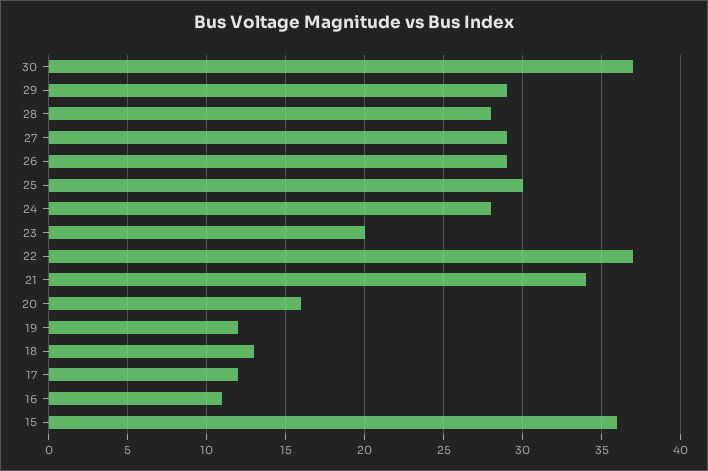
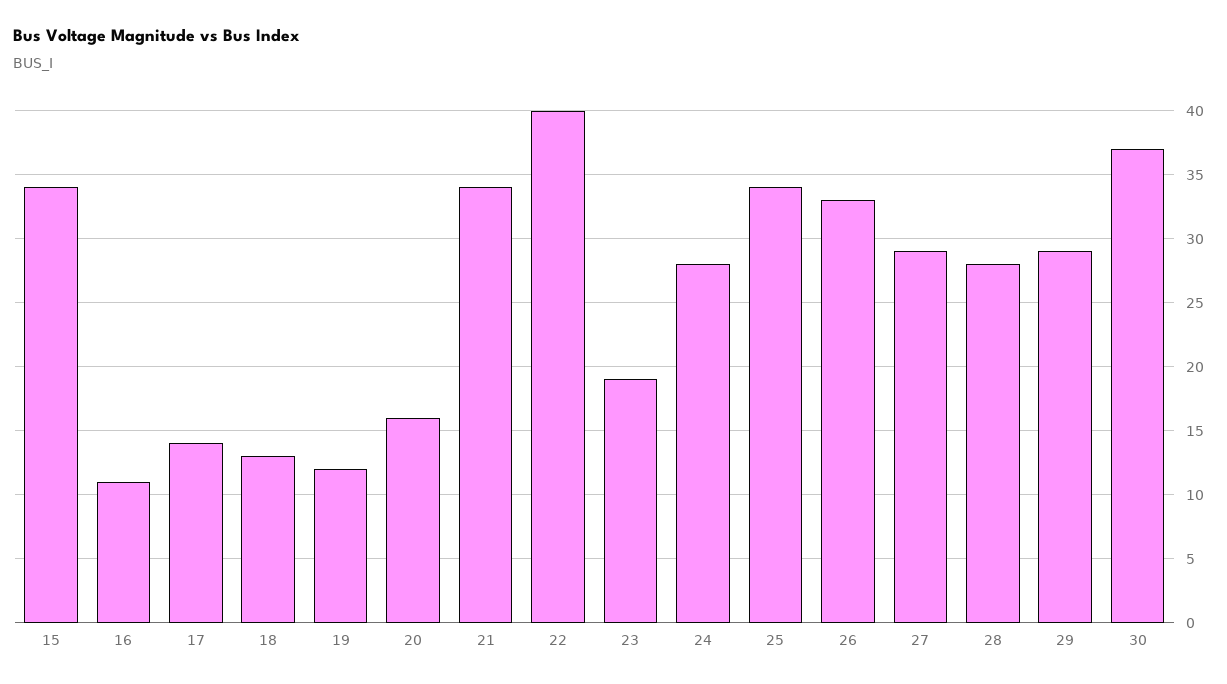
  {
    "30": 37,
    "29": 29,
    "28": 28,
    "27": 29,
-   "26": 29,
+   "26": 33,
-   "25": 30,
+   "25": 34,
    "24": 28,
-   "23": 20,
+   "23": 19,
-   "22": 37,
+   "22": 40,
    "21": 34,
    "20": 16,
    "19": 12,
    "18": 13,
-   "17": 12,
+   "17": 14,
    "16": 11,
-   "15": 36
+   "15": 34
  }

